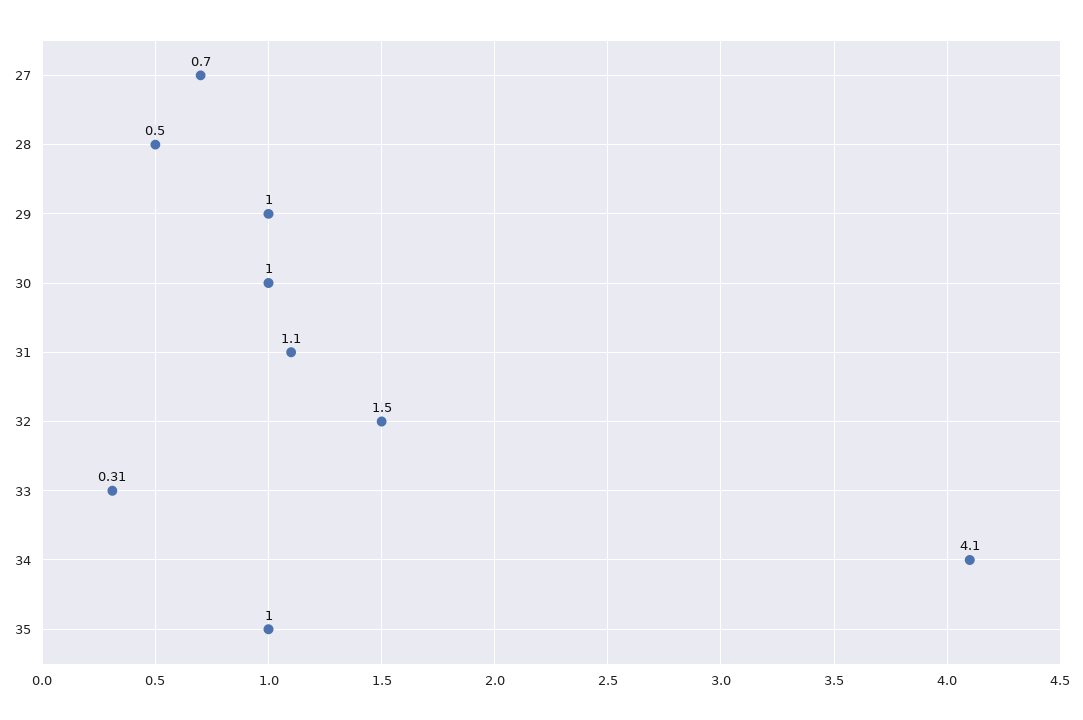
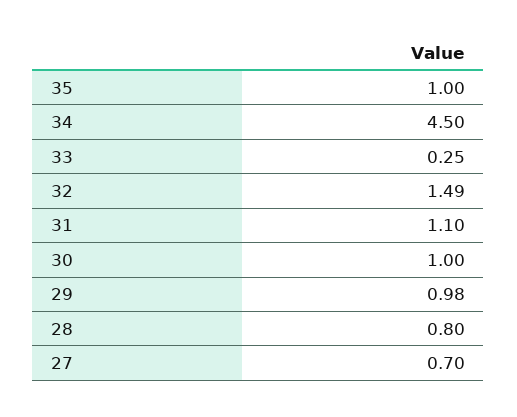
  {
    "27": 0.7,
-   "28": 0.5,
+   "28": 0.8,
-   "29": 1,
+   "29": 0.98,
    "30": 1,
    "31": 1.1,
-   "32": 1.5,
+   "32": 1.49,
-   "33": 0.31,
+   "33": 0.25,
-   "34": 4.1,
+   "34": 4.5,
    "35": 1
  }

